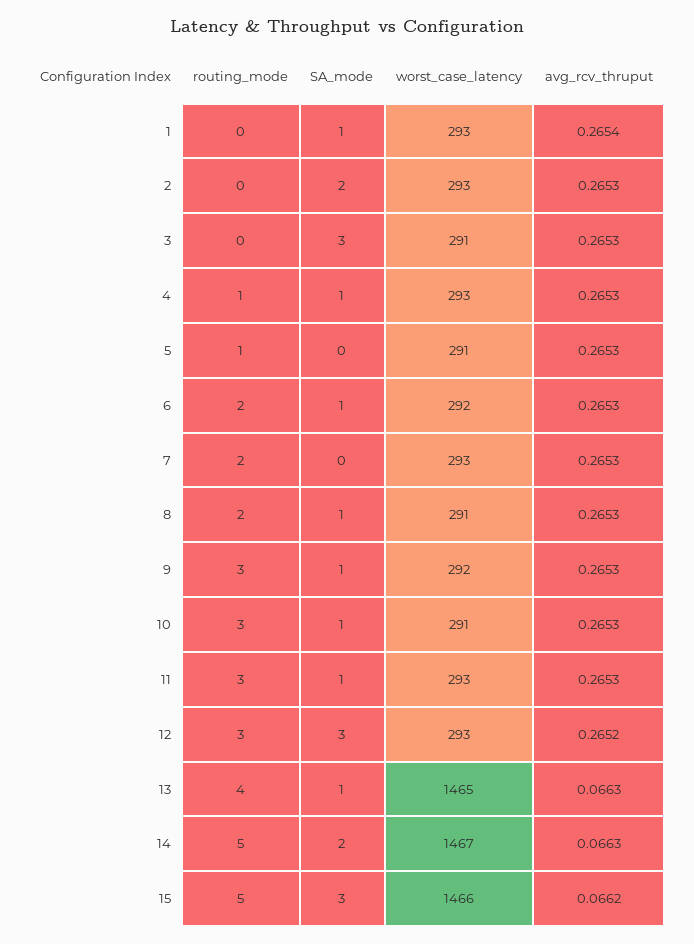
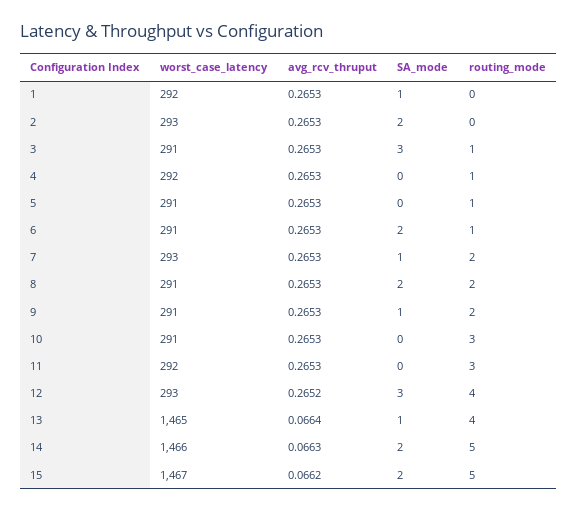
  {
    "routing_mode": {
      "1": 0,
      "2": 0,
-     "3": 0,
+     "3": 1,
      "4": 1,
      "5": 1,
-     "6": 2,
+     "6": 1,
      "7": 2,
      "8": 2,
-     "9": 3,
+     "9": 2,
      "10": 3,
      "11": 3,
-     "12": 3,
+     "12": 4,
      "13": 4,
      "14": 5,
      "15": 5
    },
    "SA_mode": {
      "1": 1,
      "2": 2,
      "3": 3,
-     "4": 1,
+     "4": 0,
      "5": 0,
-     "6": 1,
+     "6": 2,
-     "7": 0,
+     "7": 1,
-     "8": 1,
+     "8": 2,
      "9": 1,
-     "10": 1,
+     "10": 0,
-     "11": 1,
+     "11": 0,
      "12": 3,
      "13": 1,
      "14": 2,
-     "15": 3
+     "15": 2
    },
    "worst_case_latency": {
-     "1": 293,
+     "1": 292,
      "2": 293,
      "3": 291,
-     "4": 293,
+     "4": 292,
      "5": 291,
-     "6": 292,
+     "6": 291,
      "7": 293,
      "8": 291,
-     "9": 292,
+     "9": 291,
      "10": 291,
-     "11": 293,
+     "11": 292,
      "12": 293,
      "13": 1465,
-     "14": 1467,
+     "14": 1466,
-     "15": 1466
+     "15": 1467
    },
    "avg_rcv_thruput": {
-     "1": 0.2654,
+     "1": 0.2653,
      "2": 0.2653,
      "3": 0.2653,
      "4": 0.2653,
      "5": 0.2653,
      "6": 0.2653,
      "7": 0.2653,
      "8": 0.2653,
      "9": 0.2653,
      "10": 0.2653,
      "11": 0.2653,
      "12": 0.2652,
-     "13": 0.0663,
+     "13": 0.0664,
      "14": 0.0663,
      "15": 0.0662
    }
  }

